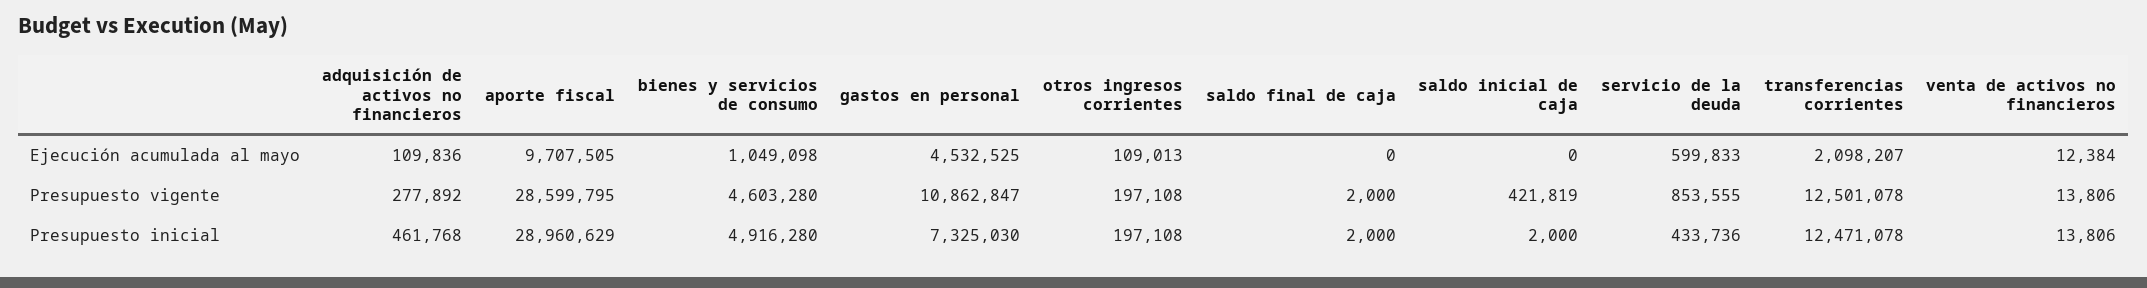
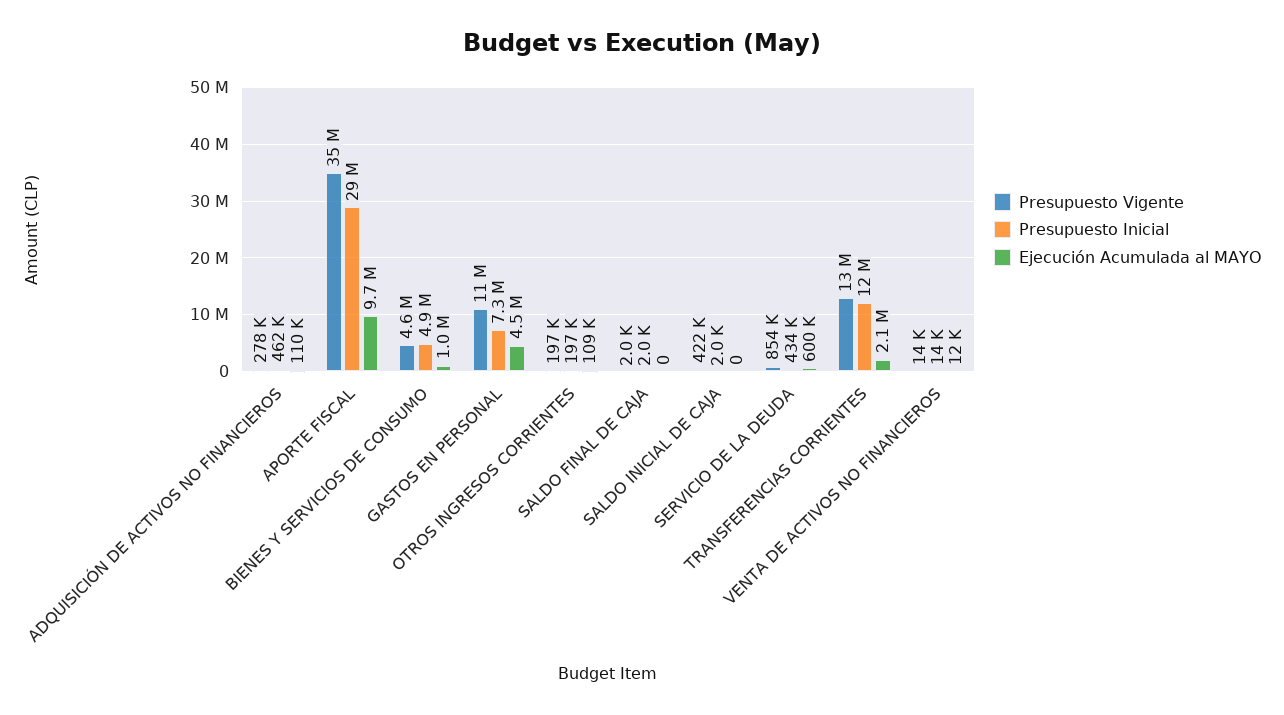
  {
    "Ejecución acumulada al mayo": {
      "adquisición de activos no financieros": 109836,
      "aporte fiscal": 9707505,
      "bienes y servicios de consumo": 1049098,
      "gastos en personal": 4532525,
      "otros ingresos corrientes": 109013,
      "saldo final de caja": 0,
      "saldo inicial de caja": 0,
      "servicio de la deuda": 599833,
      "transferencias corrientes": 2098207,
      "venta de activos no financieros": 12384
    },
    "Presupuesto vigente": {
      "adquisición de activos no financieros": 277892,
-     "aporte fiscal": 28599795,
+     "aporte fiscal": 35000000,
      "bienes y servicios de consumo": 4603280,
      "gastos en personal": 10862847,
      "otros ingresos corrientes": 197108,
      "saldo final de caja": 2000,
      "saldo inicial de caja": 421819,
      "servicio de la deuda": 853555,
      "transferencias corrientes": 12501078,
      "venta de activos no financieros": 13806
    },
    "Presupuesto inicial": {
      "adquisición de activos no financieros": 461768,
      "aporte fiscal": 28960629,
      "bienes y servicios de consumo": 4916280,
      "gastos en personal": 7325030,
      "otros ingresos corrientes": 197108,
      "saldo final de caja": 2000,
      "saldo inicial de caja": 2000,
      "servicio de la deuda": 433736,
      "transferencias corrientes": 12471078,
      "venta de activos no financieros": 13806
    }
  }

